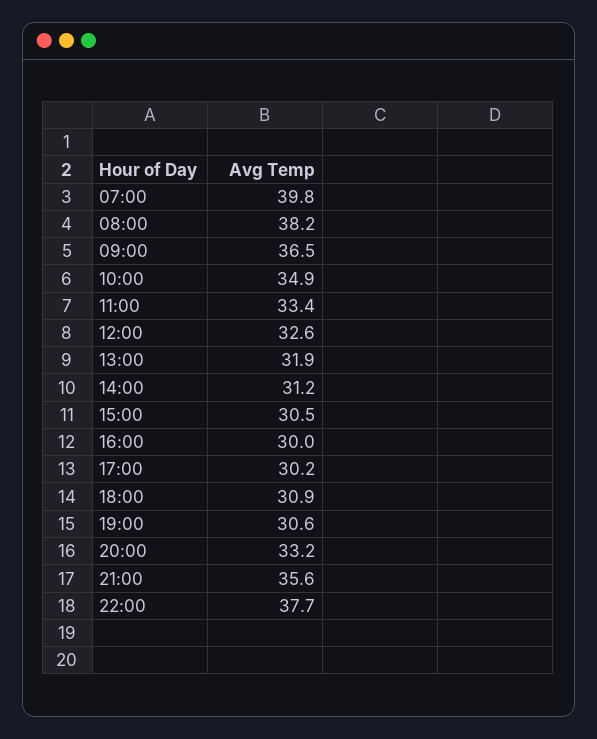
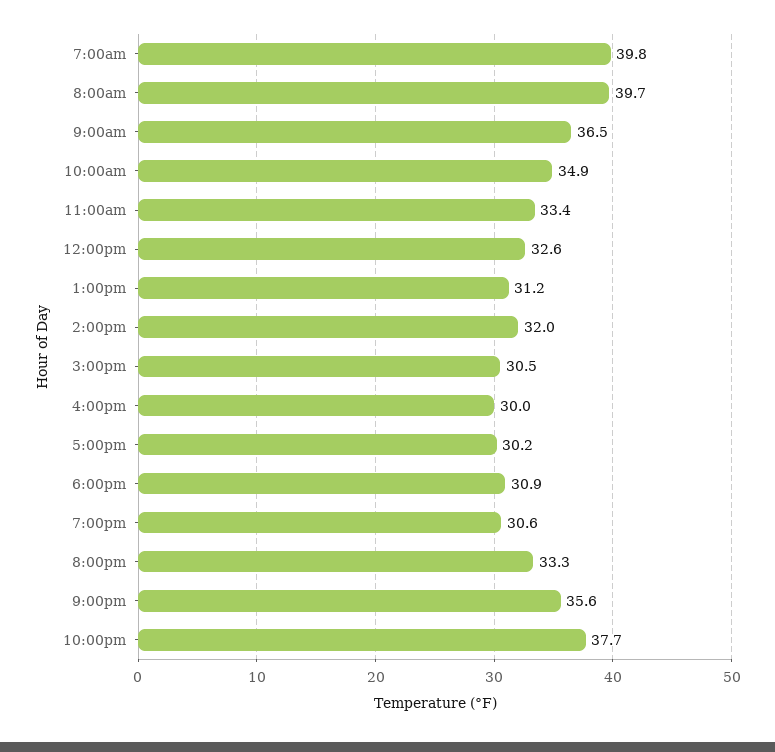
  {
    "07:00": 39.8,
-   "08:00": 38.2,
+   "08:00": 39.7,
    "09:00": 36.5,
    "10:00": 34.9,
    "11:00": 33.4,
    "12:00": 32.6,
-   "13:00": 31.9,
+   "13:00": 31.2,
-   "14:00": 31.2,
+   "14:00": 32,
    "15:00": 30.5,
    "16:00": 30,
    "17:00": 30.2,
    "18:00": 30.9,
    "19:00": 30.6,
-   "20:00": 33.2,
+   "20:00": 33.3,
    "21:00": 35.6,
    "22:00": 37.7
  }

